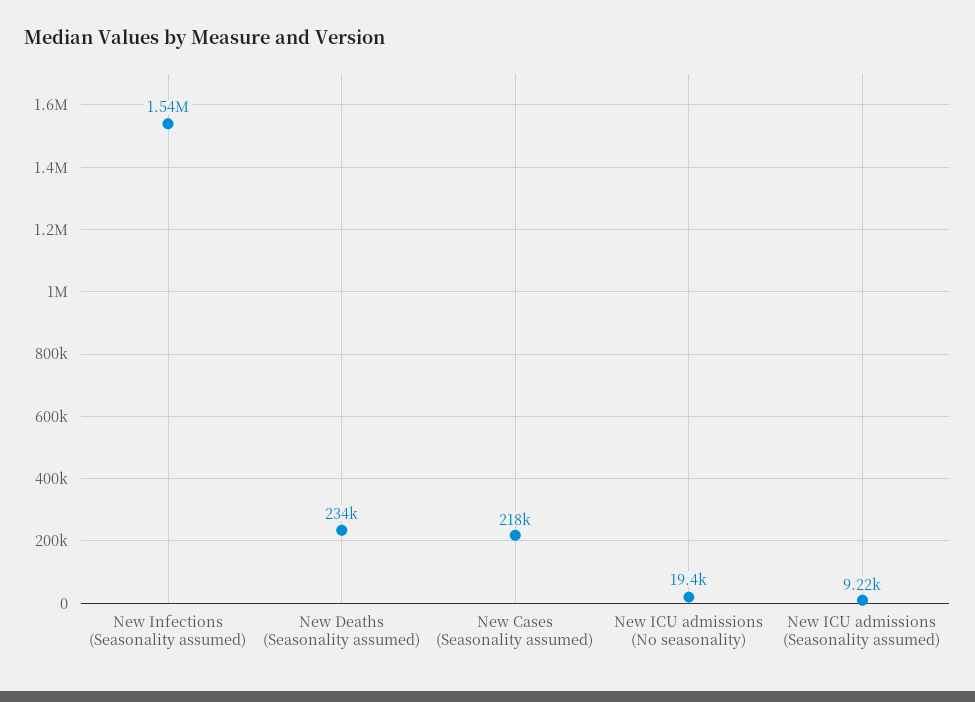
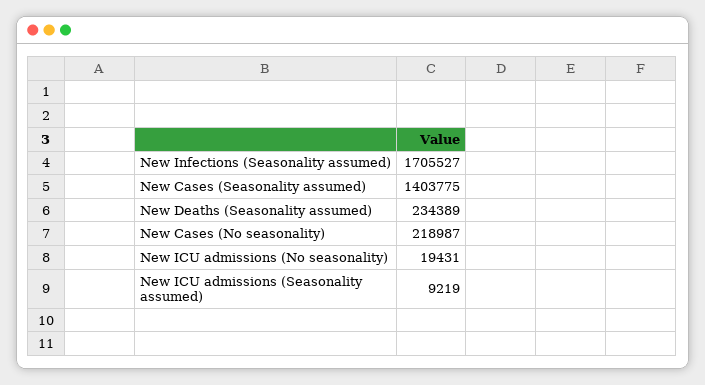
  {
-   "New Infections (Seasonality assumed)": 1540000,
+   "New Infections (Seasonality assumed)": 1705527,
    "New Deaths (Seasonality assumed)": 234389,
-   "New Cases (Seasonality assumed)": 218000,
+   "New Cases (Seasonality assumed)": 1403775,
    "New ICU admissions (No seasonality)": 19431,
-   "New ICU admissions (Seasonality assumed)": 9219
+   "New ICU admissions (Seasonality assumed)": 9219,
+   "New Cases (No seasonality)": 218987
  }

